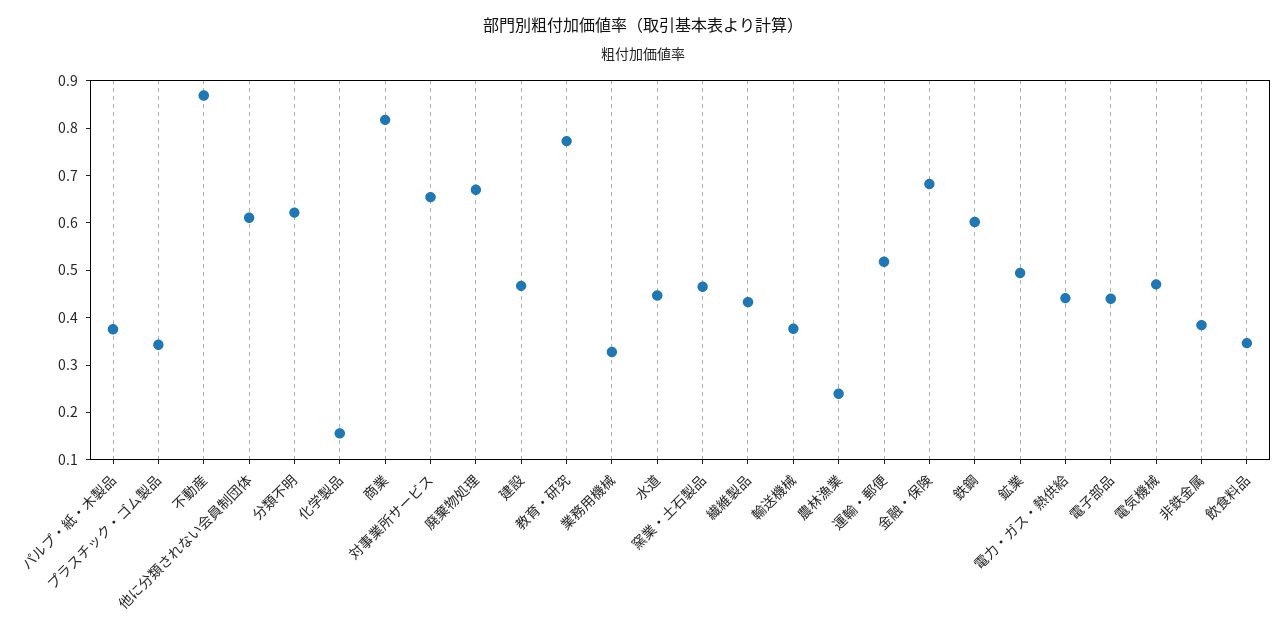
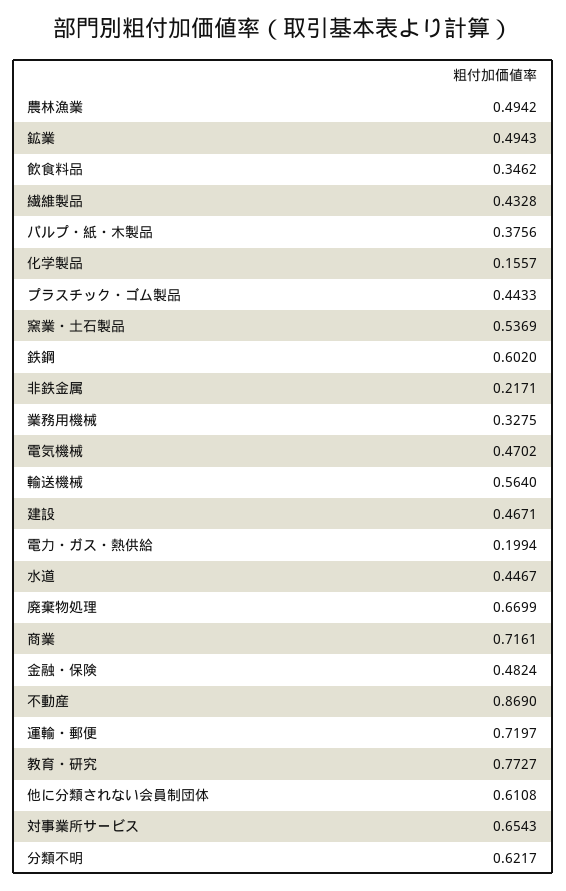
  {
    "パルプ・紙・木製品": 0.3756,
-   "プラスチック・ゴム製品": 0.34,
+   "プラスチック・ゴム製品": 0.4433,
    "不動産": 0.869,
    "他に分類されない会員制団体": 0.6108,
    "分類不明": 0.6217,
    "化学製品": 0.1557,
-   "商業": 0.82,
+   "商業": 0.7161,
    "対事業所サービス": 0.6543,
    "廃棄物処理": 0.6699,
    "建設": 0.4671,
    "教育・研究": 0.7727,
    "業務用機械": 0.3275,
    "水道": 0.4467,
-   "窯業・土石製品": 0.46,
+   "窯業・土石製品": 0.5369,
    "繊維製品": 0.4328,
-   "輸送機械": 0.38,
+   "輸送機械": 0.564,
-   "農林漁業": 0.24,
+   "農林漁業": 0.4942,
-   "運輸・郵便": 0.52,
+   "運輸・郵便": 0.7197,
-   "金融・保険": 0.68,
+   "金融・保険": 0.4824,
    "鉄鋼": 0.602,
    "鉱業": 0.4943,
-   "電力・ガス・熱供給": 0.44,
+   "電力・ガス・熱供給": 0.1994,
-   "電子部品": 0.44,
    "電気機械": 0.4702,
-   "非鉄金属": 0.38,
+   "非鉄金属": 0.2171,
    "飲食料品": 0.3462
  }

